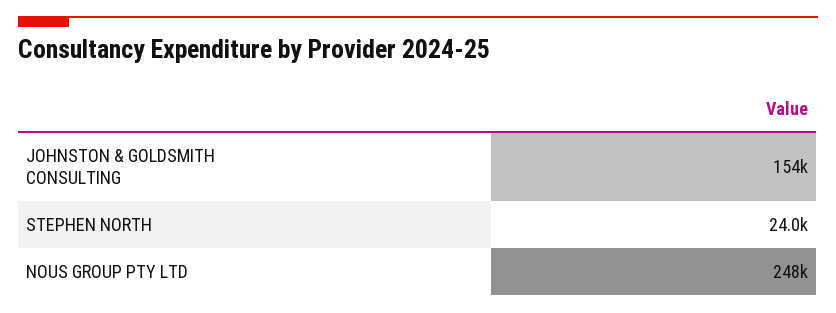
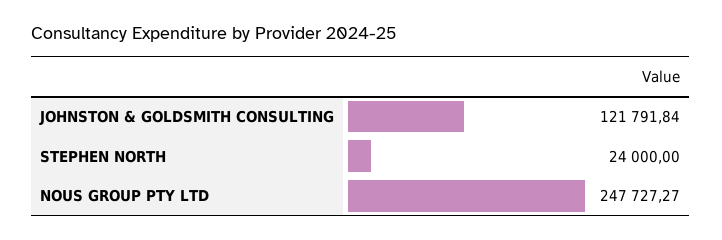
  {
-   "JOHNSTON & GOLDSMITH CONSULTING": 154000,
+   "JOHNSTON & GOLDSMITH CONSULTING": 121791.84,
    "STEPHEN NORTH": 24000,
    "NOUS GROUP PTY LTD": 247727.27
  }

